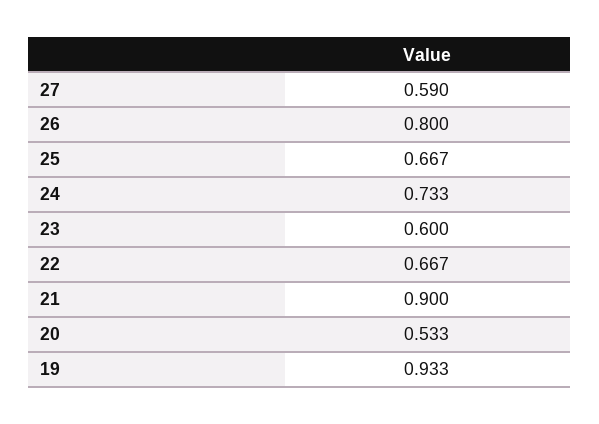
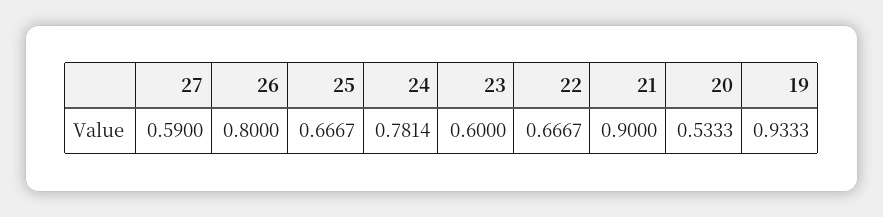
  {
    "27": 0.59,
    "26": 0.8,
    "25": 0.6667,
-   "24": 0.733,
+   "24": 0.7814,
    "23": 0.6,
    "22": 0.6667,
    "21": 0.9,
    "20": 0.5333,
    "19": 0.9333
  }

